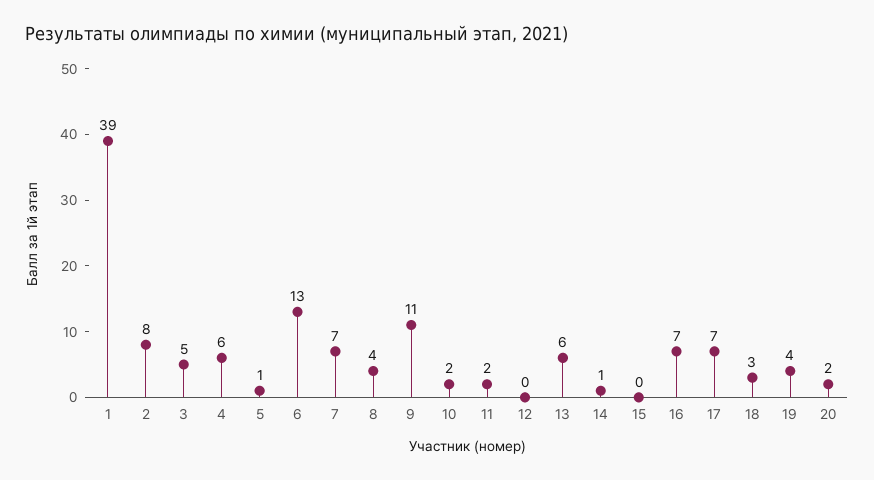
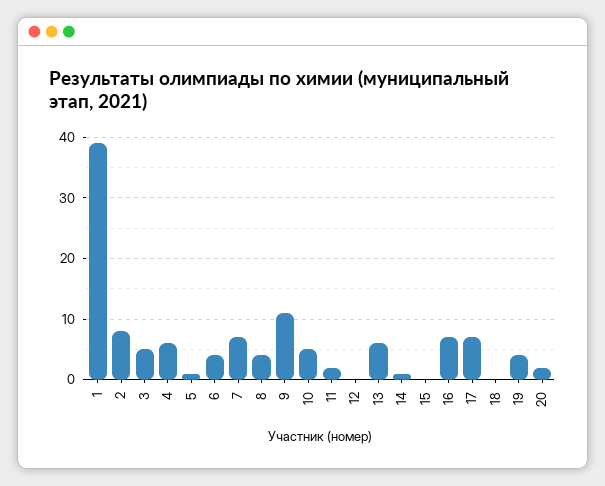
  {
    "1": 39,
    "2": 8,
    "3": 5,
    "4": 6,
    "5": 1,
-   "6": 13,
+   "6": 4,
    "7": 7,
    "8": 4,
    "9": 11,
-   "10": 2,
+   "10": 5,
    "11": 2,
    "12": 0,
    "13": 6,
    "14": 1,
    "15": 0,
    "16": 7,
    "17": 7,
-   "18": 3,
+   "18": 0,
    "19": 4,
    "20": 2
  }

